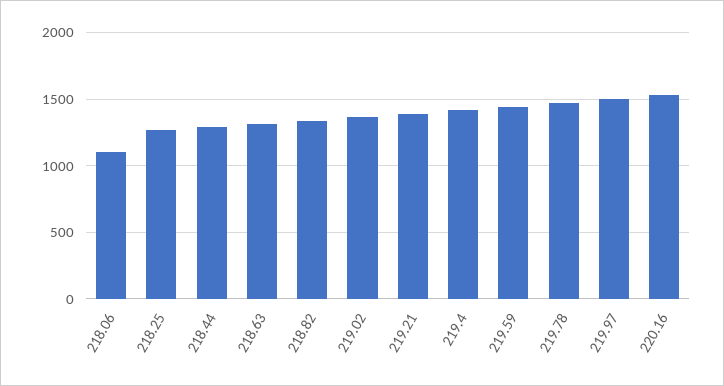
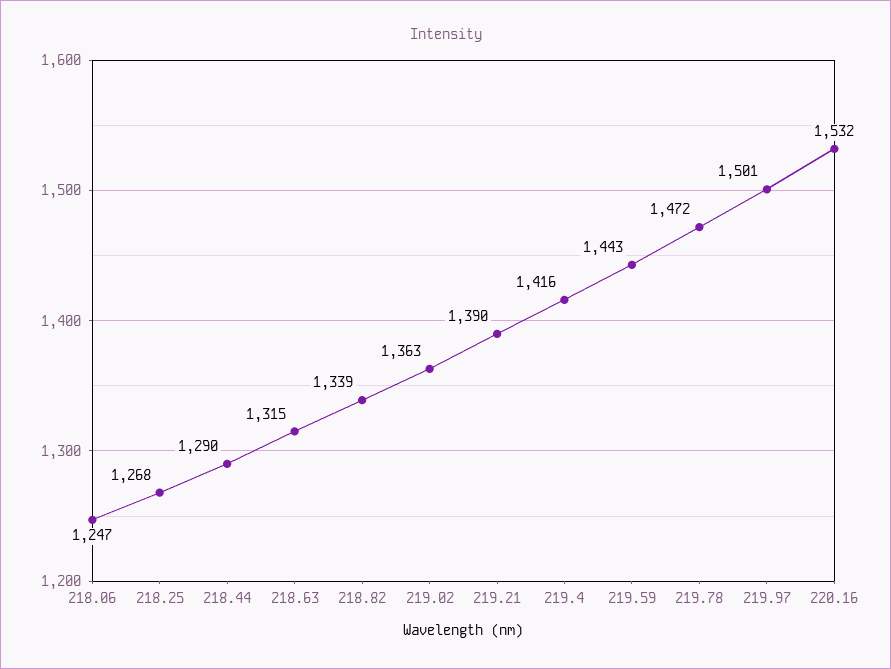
  {
-   "218.06": 1100,
+   "218.06": 1247,
    "218.25": 1268,
    "218.44": 1290,
    "218.63": 1315,
    "218.82": 1339,
    "219.02": 1363,
    "219.21": 1390,
    "219.4": 1416,
    "219.59": 1443,
    "219.78": 1472,
    "219.97": 1501,
    "220.16": 1532
  }

